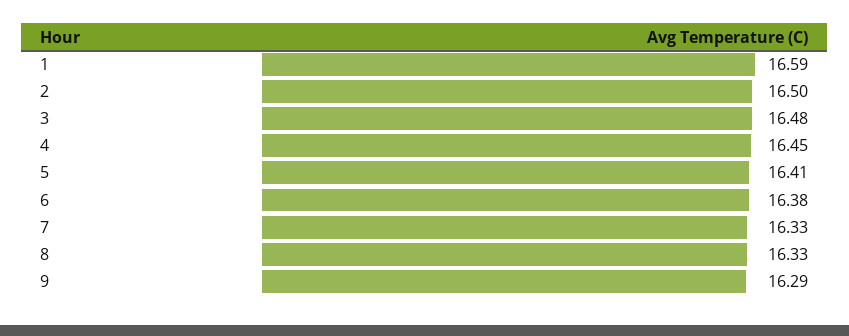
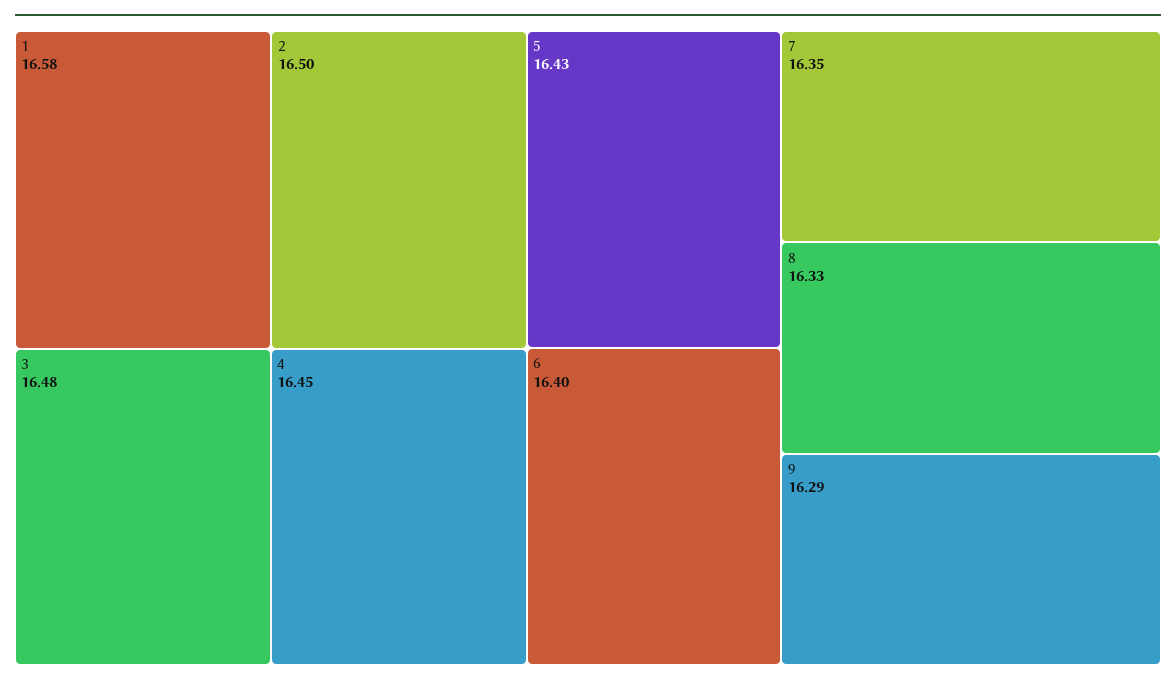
  {
-   "1": 16.59,
+   "1": 16.58,
    "2": 16.5,
    "3": 16.48,
    "4": 16.45,
-   "5": 16.41,
+   "5": 16.43,
-   "6": 16.38,
+   "6": 16.4,
-   "7": 16.33,
+   "7": 16.35,
    "8": 16.33,
    "9": 16.29
  }

